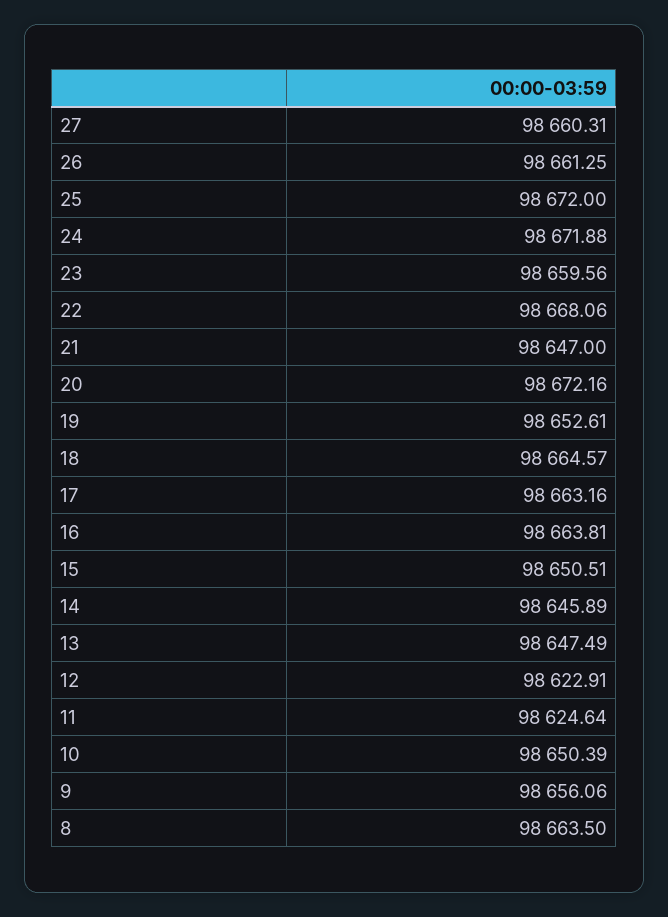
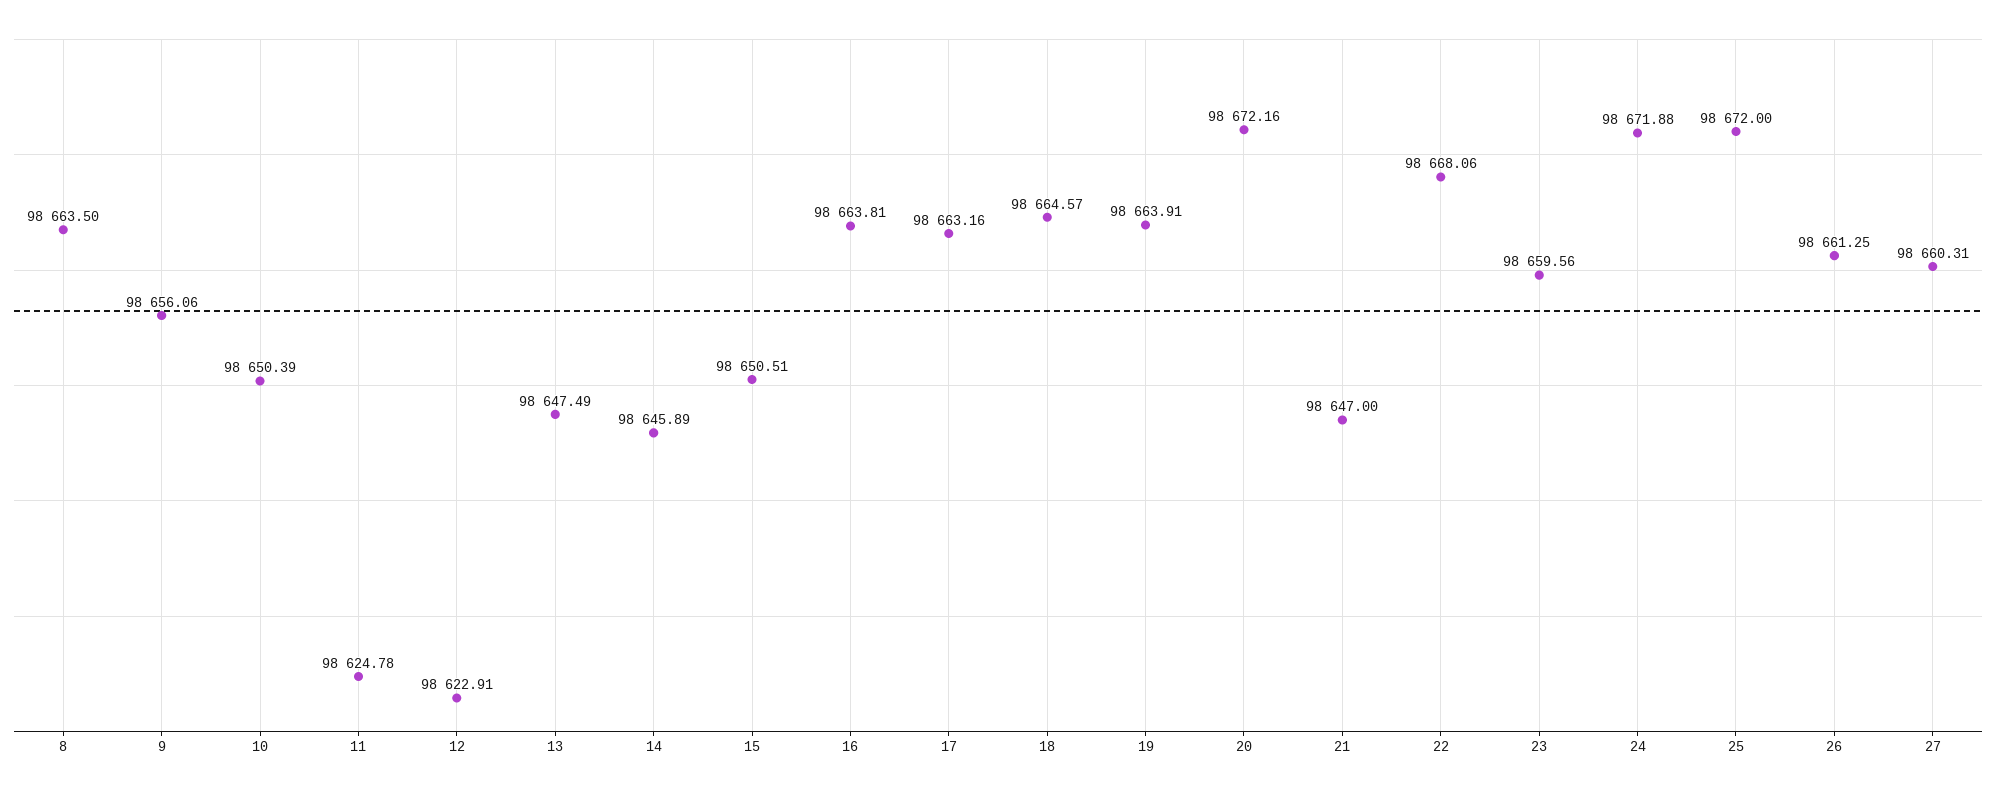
  {
    "27": 98660.31,
    "26": 98661.25,
    "25": 98672,
    "24": 98671.88,
    "23": 98659.56,
    "22": 98668.06,
    "21": 98647,
    "20": 98672.16,
-   "19": 98652.61,
+   "19": 98663.91,
    "18": 98664.57,
    "17": 98663.16,
    "16": 98663.81,
    "15": 98650.51,
    "14": 98645.89,
    "13": 98647.49,
    "12": 98622.91,
-   "11": 98624.64,
+   "11": 98624.78,
    "10": 98650.39,
    "9": 98656.06,
    "8": 98663.5
  }

